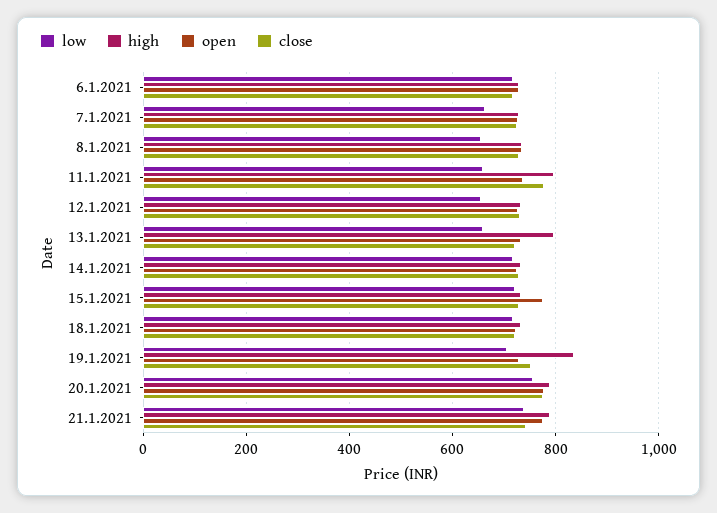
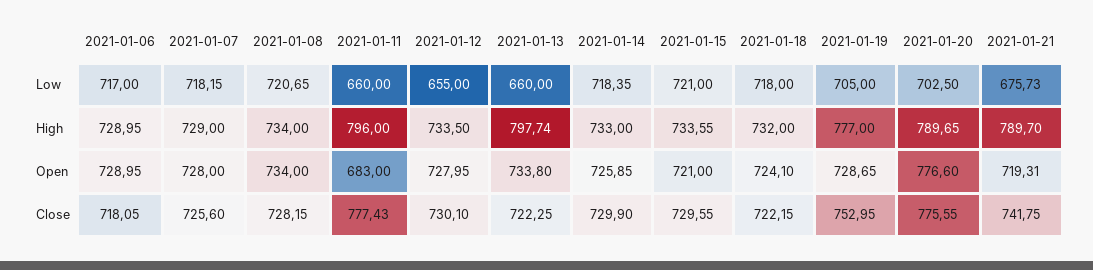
  {
    "low": {
      "6.1.2021": 717,
-     "7.1.2021": 660,
+     "7.1.2021": 718.15,
-     "8.1.2021": 660,
+     "8.1.2021": 720.65,
      "11.1.2021": 660,
      "12.1.2021": 655,
      "13.1.2021": 660,
      "14.1.2021": 718.35,
      "15.1.2021": 721,
      "18.1.2021": 718,
      "19.1.2021": 705,
-     "20.1.2021": 760,
+     "20.1.2021": 702.5,
-     "21.1.2021": 740
+     "21.1.2021": 675.73
    },
    "high": {
      "6.1.2021": 728.95,
      "7.1.2021": 729,
      "8.1.2021": 734,
      "11.1.2021": 796,
      "12.1.2021": 733.5,
      "13.1.2021": 797.74,
      "14.1.2021": 733,
      "15.1.2021": 733.55,
      "18.1.2021": 732,
-     "19.1.2021": 840,
+     "19.1.2021": 777,
      "20.1.2021": 789.65,
      "21.1.2021": 789.7
    },
    "open": {
      "6.1.2021": 728.95,
      "7.1.2021": 728,
      "8.1.2021": 734,
-     "11.1.2021": 740,
+     "11.1.2021": 683,
      "12.1.2021": 727.95,
      "13.1.2021": 733.8,
      "14.1.2021": 725.85,
-     "15.1.2021": 780,
+     "15.1.2021": 721,
      "18.1.2021": 724.1,
      "19.1.2021": 728.65,
      "20.1.2021": 776.6,
-     "21.1.2021": 780
+     "21.1.2021": 719.31
    },
    "close": {
      "6.1.2021": 718.05,
      "7.1.2021": 725.6,
      "8.1.2021": 728.15,
      "11.1.2021": 777.43,
      "12.1.2021": 730.1,
      "13.1.2021": 722.25,
      "14.1.2021": 729.9,
      "15.1.2021": 729.55,
      "18.1.2021": 722.15,
      "19.1.2021": 752.95,
      "20.1.2021": 775.55,
      "21.1.2021": 741.75
    }
  }

